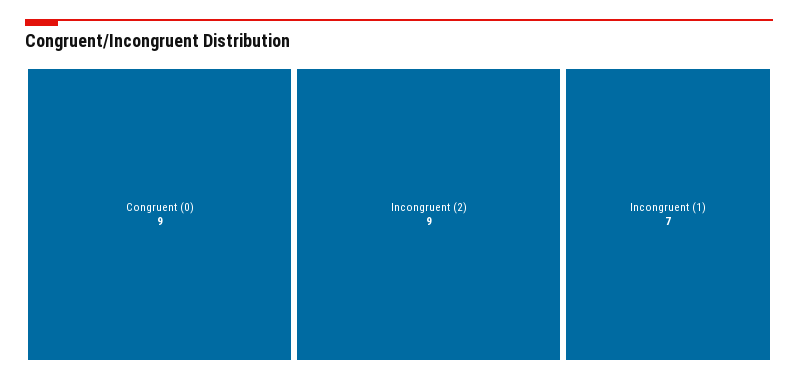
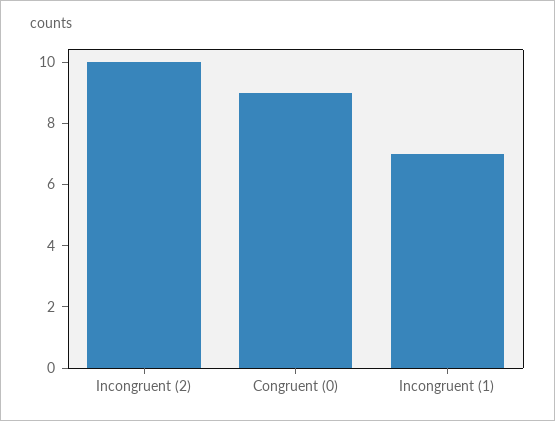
  {
    "Congruent (0)": 9,
-   "Incongruent (2)": 9,
+   "Incongruent (2)": 10,
    "Incongruent (1)": 7
  }

